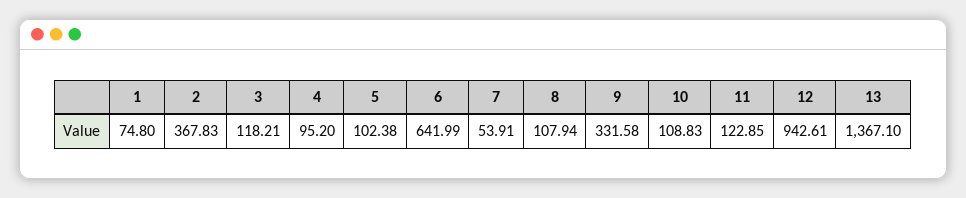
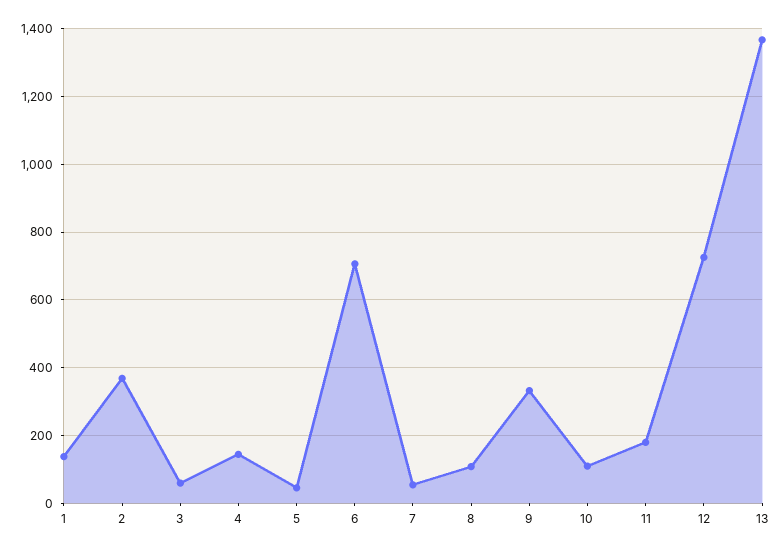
  {
-   "1": 74.8,
+   "1": 140,
    "2": 367.83,
-   "3": 118.21,
+   "3": 60,
-   "4": 95.2,
+   "4": 140,
-   "5": 102.38,
+   "5": 40,
-   "6": 641.99,
+   "6": 700,
    "7": 53.91,
    "8": 107.94,
    "9": 331.58,
    "10": 108.83,
-   "11": 122.85,
+   "11": 180,
-   "12": 942.61,
+   "12": 720,
    "13": 1367.1
  }

